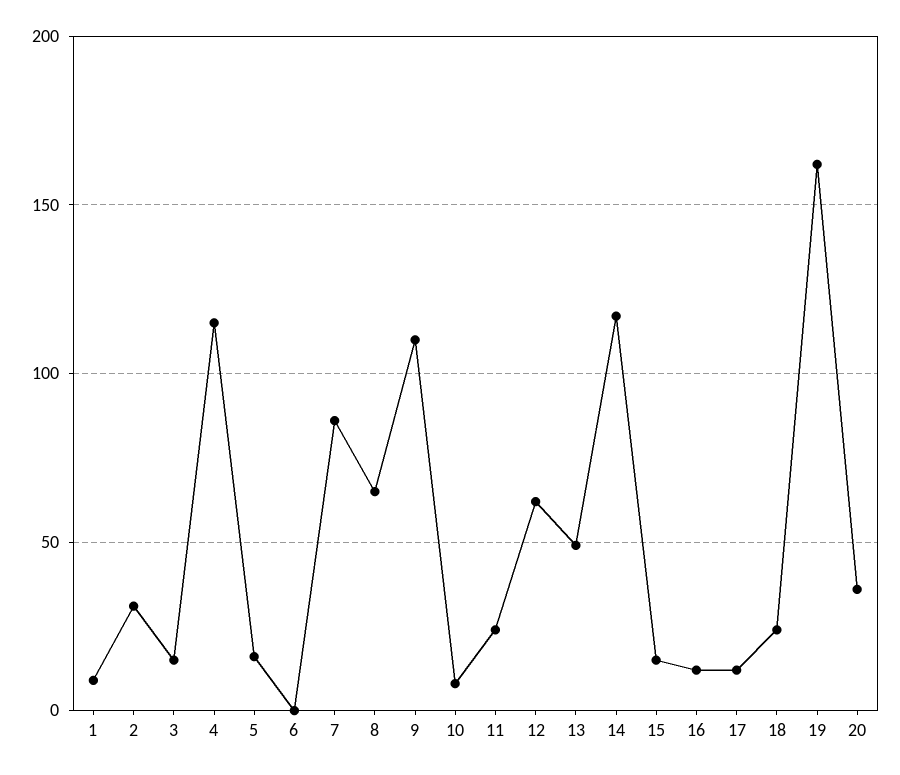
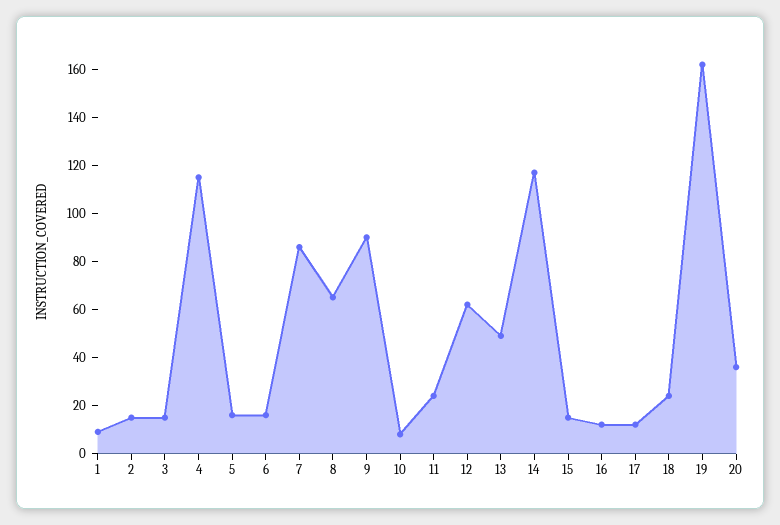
  {
    "1": 10,
-   "2": 30,
+   "2": 15,
    "3": 15,
    "4": 115,
    "5": 15,
-   "6": 0,
+   "6": 15,
    "7": 85,
    "8": 65,
-   "9": 110,
+   "9": 90,
    "10": 10,
    "11": 25,
    "12": 60,
    "13": 50,
    "14": 115,
    "15": 15,
    "16": 10,
    "17": 10,
    "18": 25,
    "19": 160,
    "20": 35
  }

